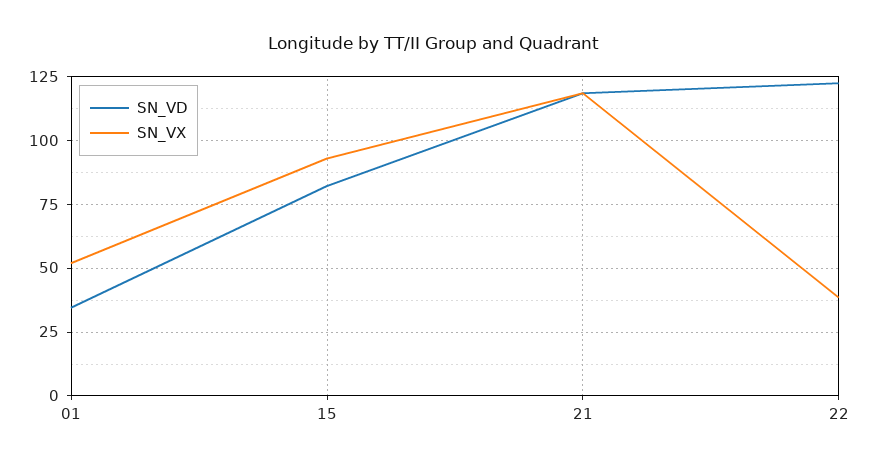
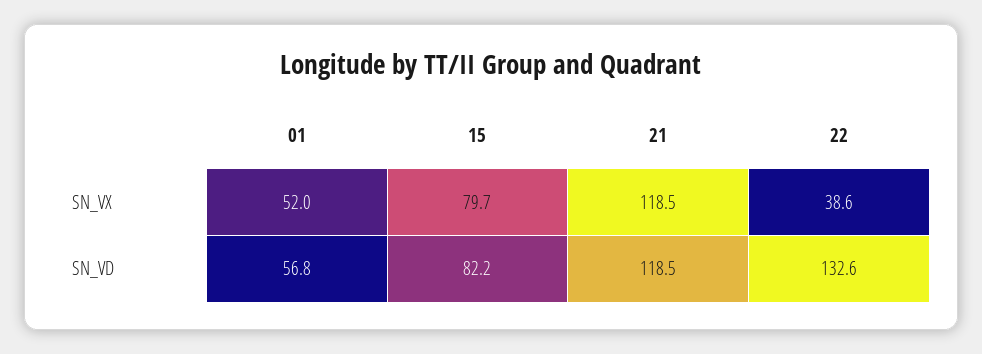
  {
    "SN_VD": {
-     "01": 35,
+     "01": 56.8,
      "15": 82.2,
      "21": 118.5,
-     "22": 122.5
+     "22": 132.6
    },
    "SN_VX": {
      "01": 52,
-     "15": 92.5,
+     "15": 79.7,
      "21": 118.5,
      "22": 38.6
    }
  }

